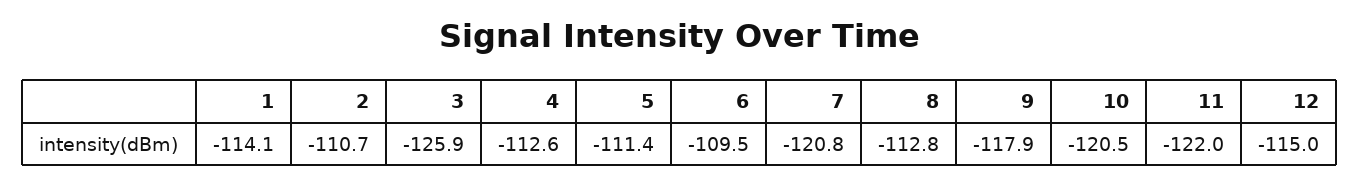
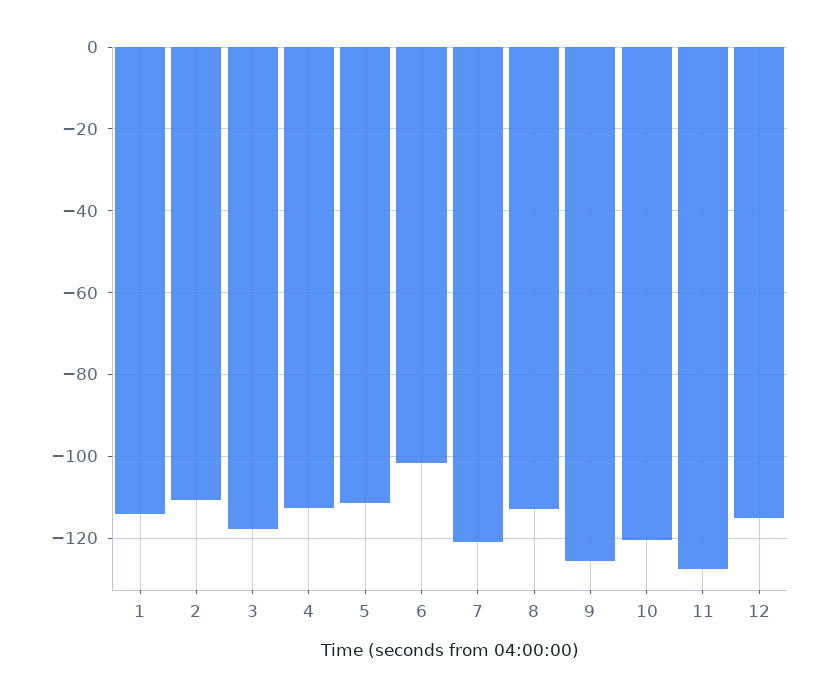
  {
    "1": -114.1,
    "2": -110.7,
-   "3": -125.9,
+   "3": -118,
    "4": -112.6,
    "5": -111.4,
-   "6": -109.5,
+   "6": -102,
    "7": -120.8,
    "8": -112.8,
-   "9": -117.9,
+   "9": -126,
    "10": -120.5,
-   "11": -122,
+   "11": -128,
    "12": -115
  }

